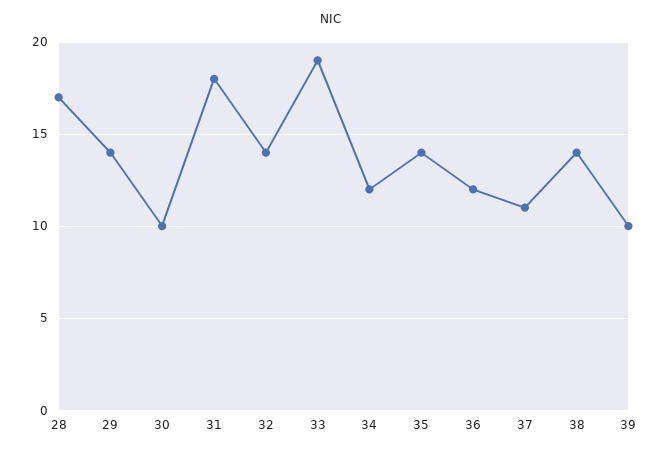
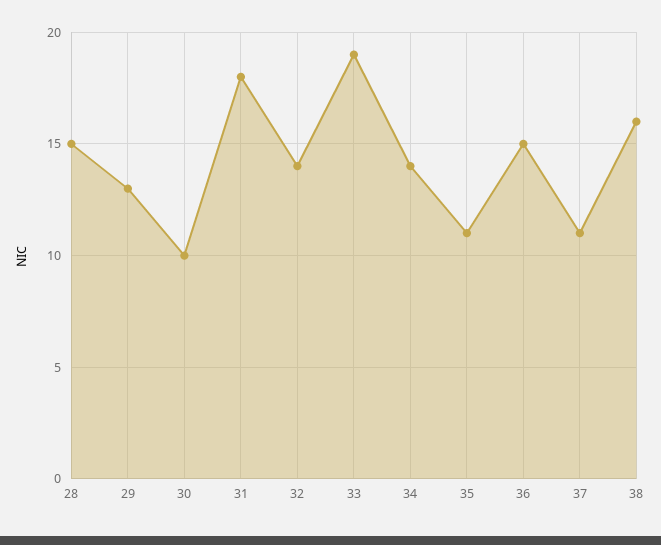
  {
-   "28": 17,
+   "28": 15,
-   "29": 14,
+   "29": 13,
    "30": 10,
    "31": 18,
    "32": 14,
    "33": 19,
-   "34": 12,
+   "34": 14,
-   "35": 14,
+   "35": 11,
-   "36": 12,
+   "36": 15,
    "37": 11,
-   "38": 14,
+   "38": 16
-   "39": 10
  }

